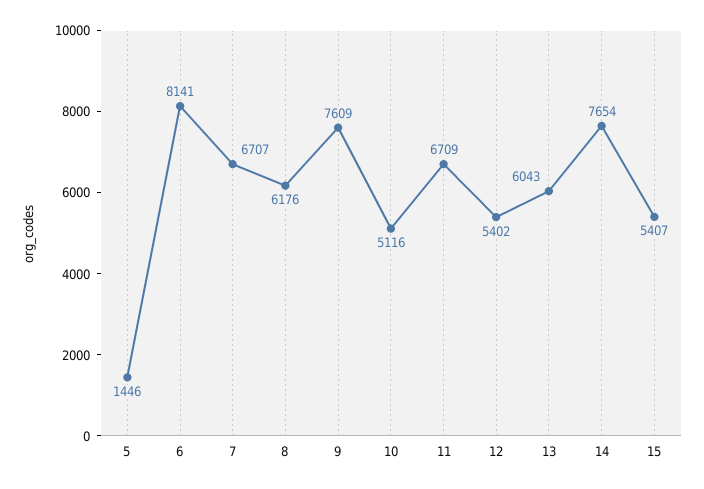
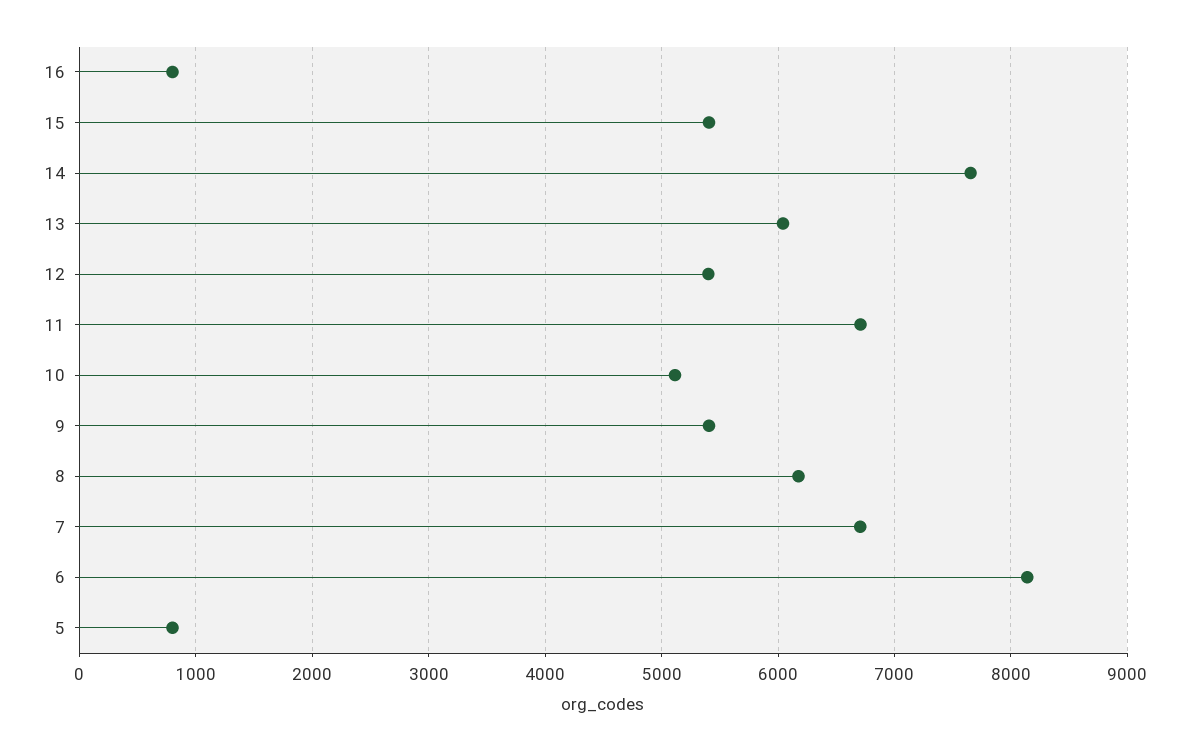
  {
-   "5": 1446,
+   "5": 800,
    "6": 8141,
    "7": 6707,
    "8": 6176,
-   "9": 7609,
+   "9": 5400,
    "10": 5116,
    "11": 6709,
    "12": 5402,
    "13": 6043,
    "14": 7654,
-   "15": 5407
+   "15": 5407,
+   "16": 800
  }

